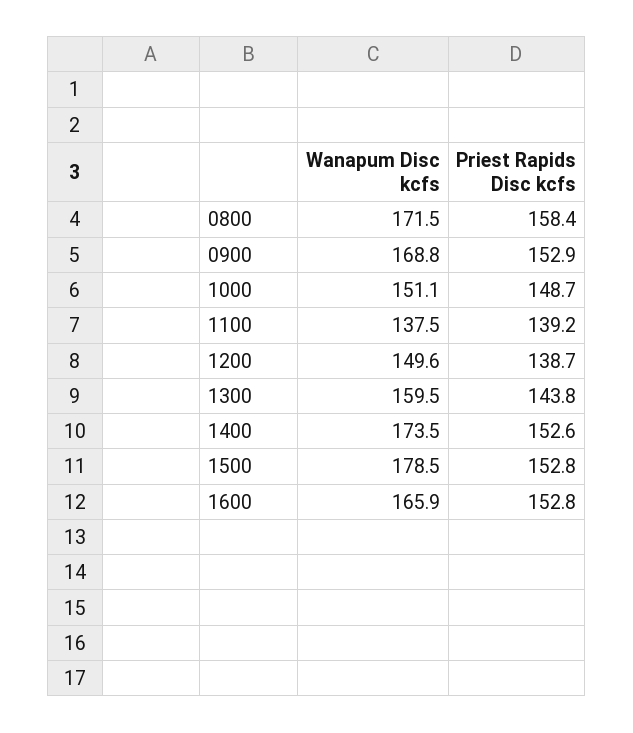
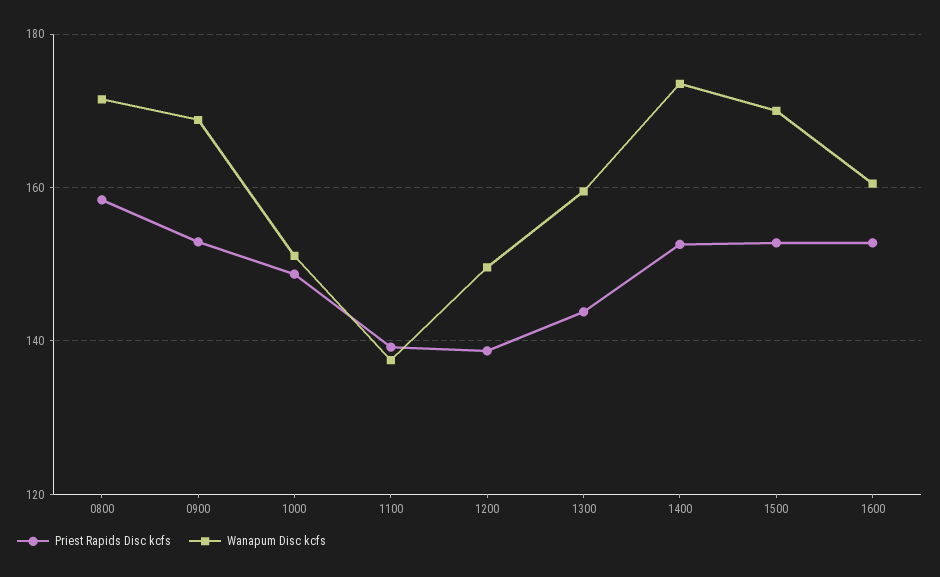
  {
    "Wanapum Disc kcfs": {
      "0800": 171.5,
      "0900": 168.8,
      "1000": 151.1,
      "1100": 137.5,
      "1200": 149.6,
      "1300": 159.5,
      "1400": 173.5,
-     "1500": 178.5,
+     "1500": 170,
-     "1600": 165.9
+     "1600": 160
    },
    "Priest Rapids Disc kcfs": {
      "0800": 158.4,
      "0900": 152.9,
      "1000": 148.7,
      "1100": 139.2,
      "1200": 138.7,
      "1300": 143.8,
      "1400": 152.6,
      "1500": 152.8,
      "1600": 152.8
    }
  }

